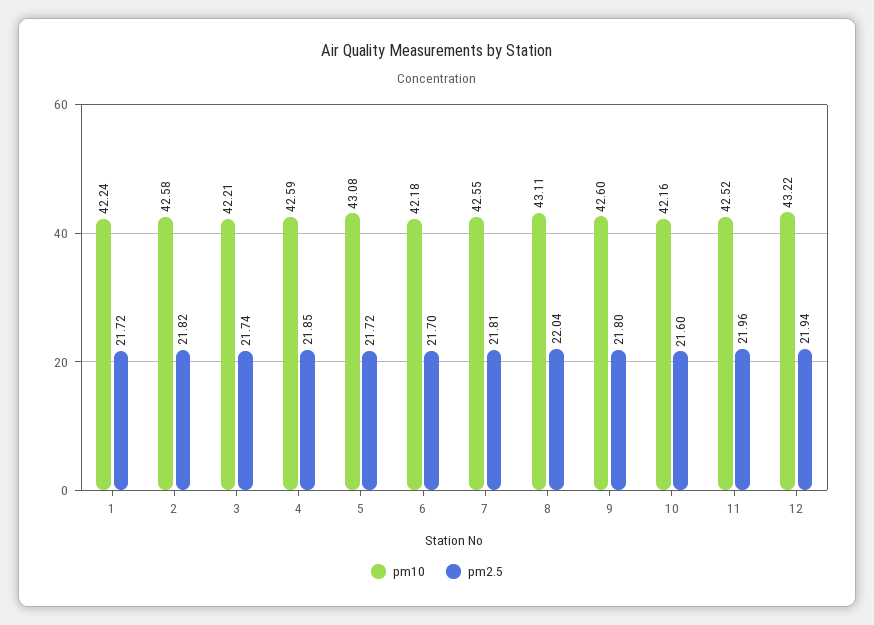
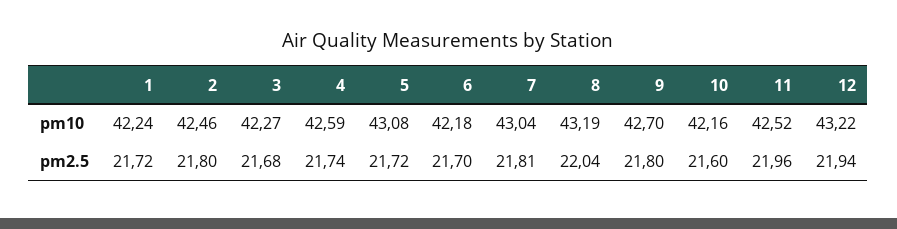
  {
    "pm10": {
      "1": 42.24,
-     "2": 42.58,
+     "2": 42.46,
-     "3": 42.21,
+     "3": 42.27,
      "4": 42.59,
      "5": 43.08,
      "6": 42.18,
-     "7": 42.55,
+     "7": 43.04,
-     "8": 43.11,
+     "8": 43.19,
-     "9": 42.6,
+     "9": 42.7,
      "10": 42.16,
      "11": 42.52,
      "12": 43.22
    },
    "pm2.5": {
      "1": 21.72,
-     "2": 21.82,
+     "2": 21.8,
-     "3": 21.74,
+     "3": 21.68,
-     "4": 21.85,
+     "4": 21.74,
      "5": 21.72,
      "6": 21.7,
      "7": 21.81,
      "8": 22.04,
      "9": 21.8,
      "10": 21.6,
      "11": 21.96,
      "12": 21.94
    }
  }

